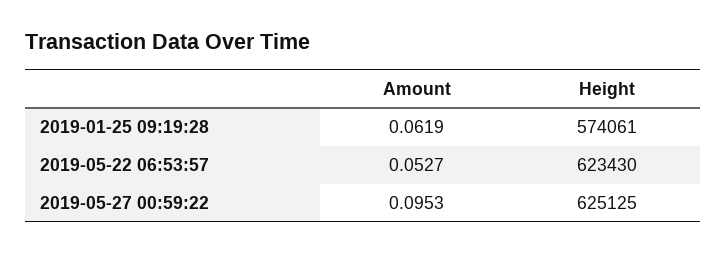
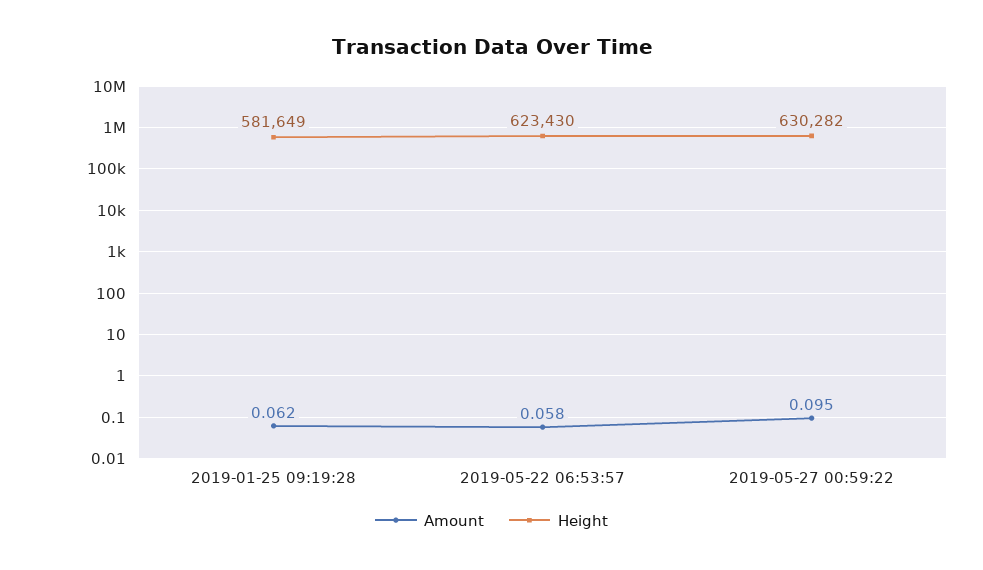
  {
    "Amount": {
      "2019-01-25 09:19:28": 0.0619,
-     "2019-05-22 06:53:57": 0.0527,
+     "2019-05-22 06:53:57": 0.058,
      "2019-05-27 00:59:22": 0.0953
    },
    "Height": {
-     "2019-01-25 09:19:28": 574061,
+     "2019-01-25 09:19:28": 581649,
      "2019-05-22 06:53:57": 623430,
-     "2019-05-27 00:59:22": 625125
+     "2019-05-27 00:59:22": 630282
    }
  }

